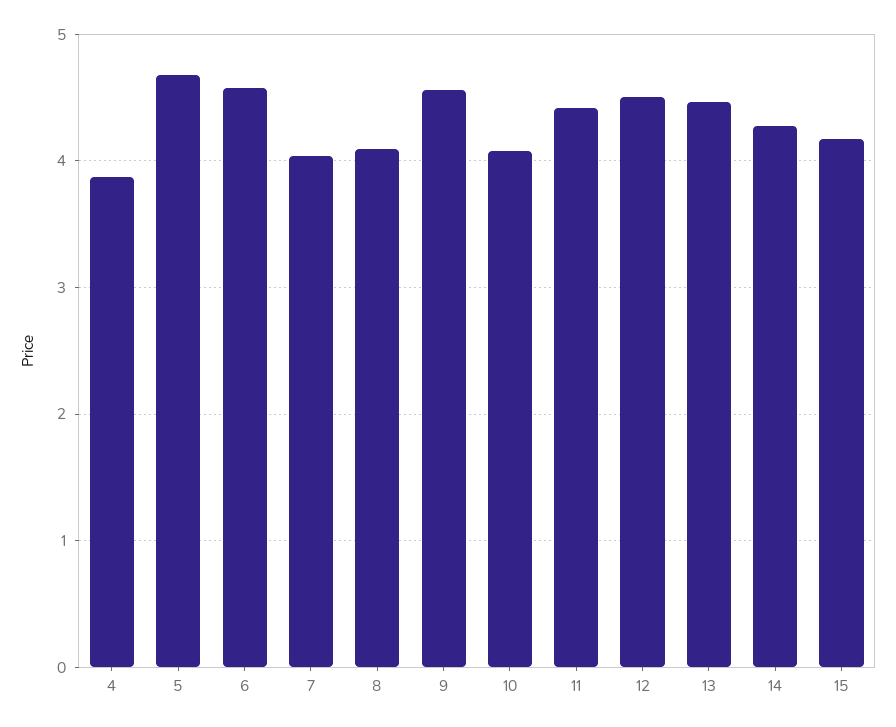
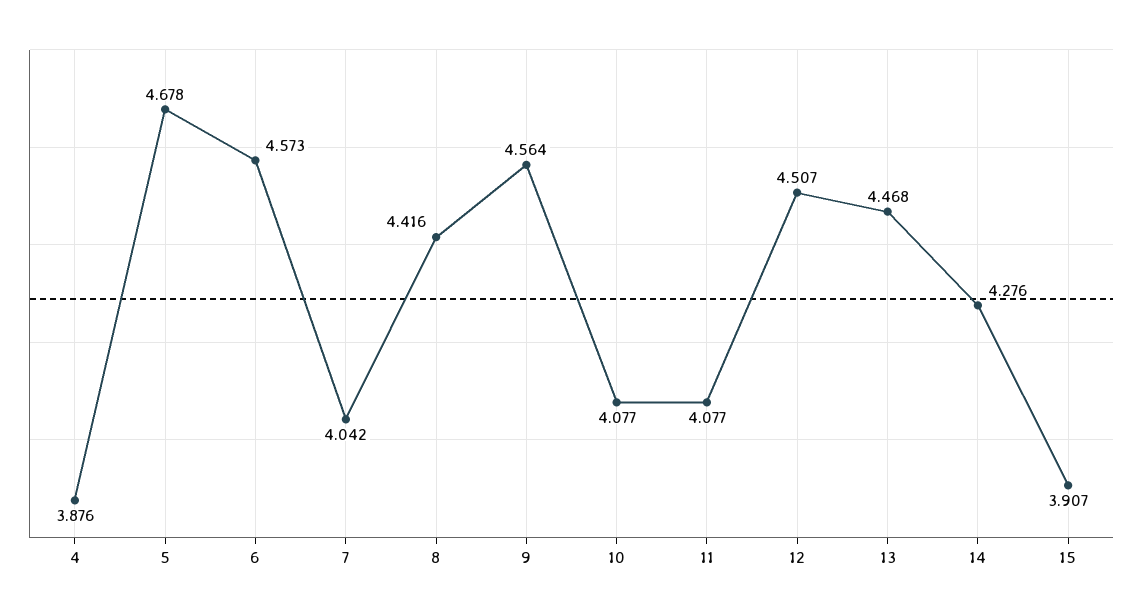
  {
    "4": 3.876,
    "5": 4.678,
    "6": 4.573,
    "7": 4.042,
-   "8": 4.1,
+   "8": 4.416,
    "9": 4.564,
    "10": 4.077,
-   "11": 4.4,
+   "11": 4.077,
    "12": 4.507,
    "13": 4.468,
    "14": 4.276,
-   "15": 4.2
+   "15": 3.907
  }

